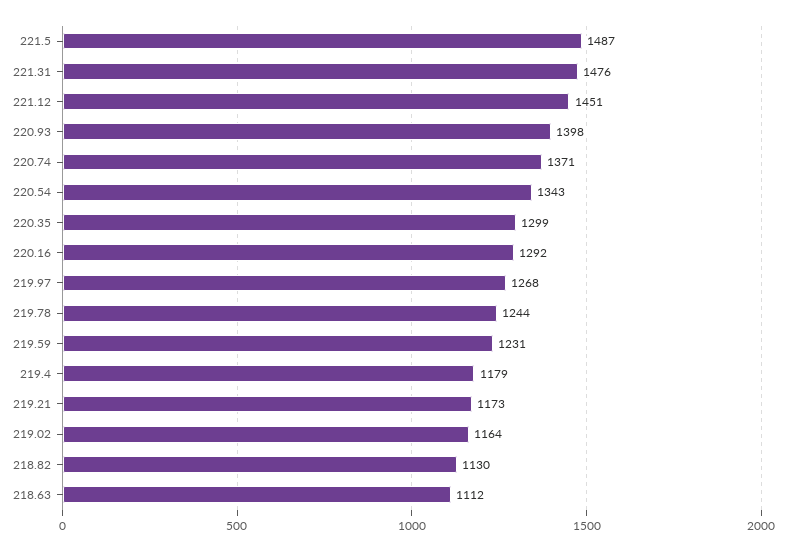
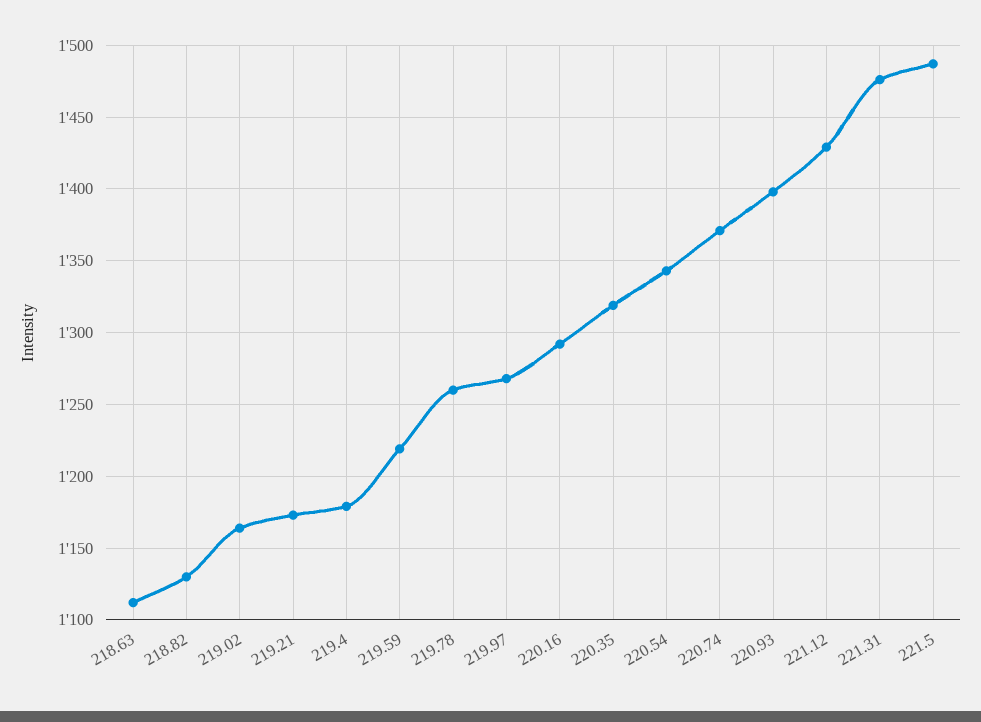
  {
    "221.5": 1487,
    "221.31": 1476,
-   "221.12": 1451,
+   "221.12": 1430,
    "220.93": 1398,
    "220.74": 1371,
    "220.54": 1343,
-   "220.35": 1299,
+   "220.35": 1320,
    "220.16": 1292,
    "219.97": 1268,
-   "219.78": 1244,
+   "219.78": 1260,
-   "219.59": 1231,
+   "219.59": 1220,
    "219.4": 1179,
    "219.21": 1173,
    "219.02": 1164,
    "218.82": 1130,
    "218.63": 1112
  }

